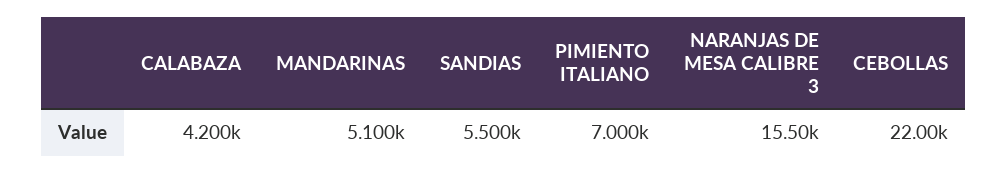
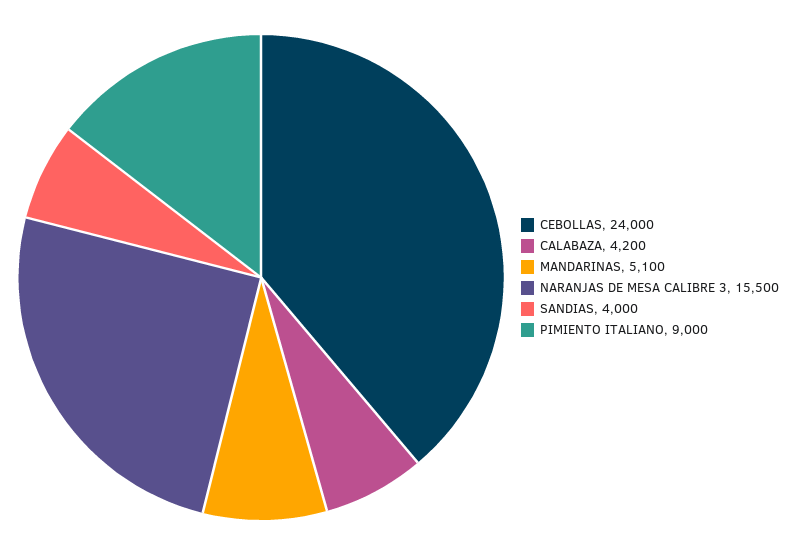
  {
    "CALABAZA": 4200,
    "MANDARINAS": 5100,
-   "SANDIAS": 5500,
+   "SANDIAS": 4000,
-   "PIMIENTO ITALIANO": 7000,
+   "PIMIENTO ITALIANO": 9000,
    "NARANJAS DE MESA CALIBRE 3": 15500,
-   "CEBOLLAS": 22000
+   "CEBOLLAS": 24000
  }

